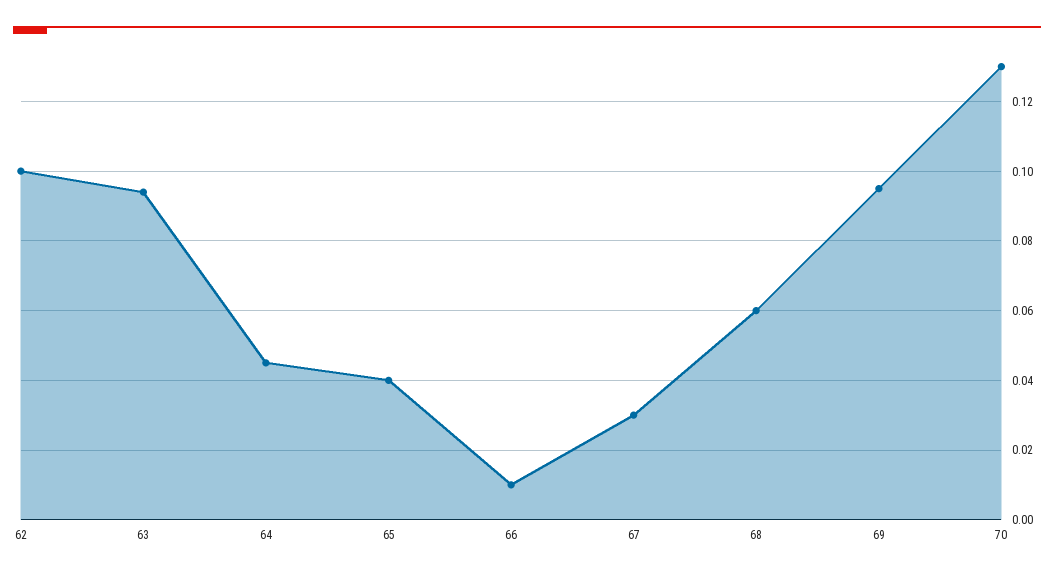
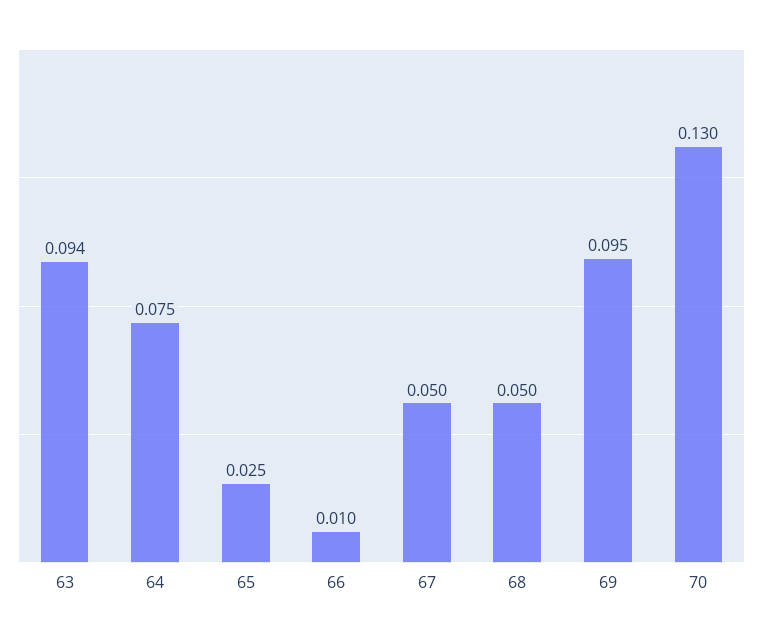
  {
-   "62": 0.1,
    "63": 0.094,
-   "64": 0.045,
+   "64": 0.075,
-   "65": 0.04,
+   "65": 0.025,
    "66": 0.01,
-   "67": 0.03,
+   "67": 0.05,
-   "68": 0.06,
+   "68": 0.05,
    "69": 0.095,
    "70": 0.13
  }

